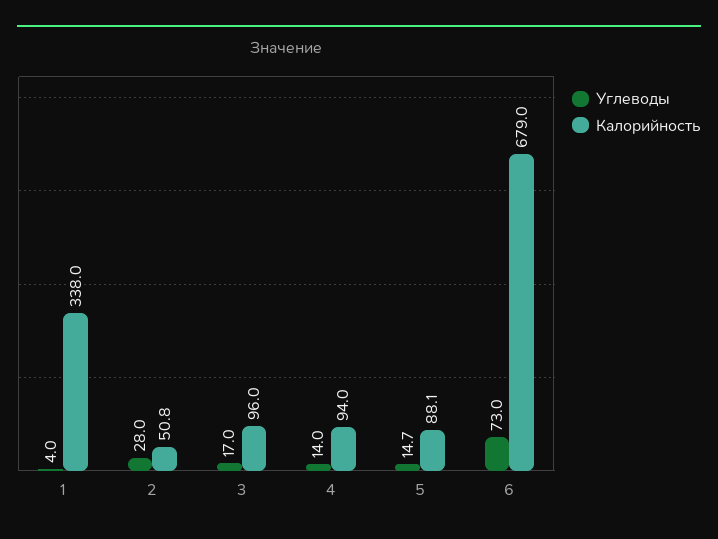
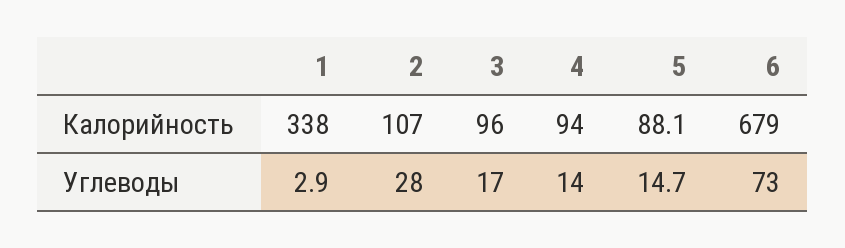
  {
    "Углеводы": {
-     "1": 4,
+     "1": 2.9,
      "2": 28,
      "3": 17,
      "4": 14,
      "5": 14.7,
      "6": 73
    },
    "Калорийность": {
      "1": 338,
-     "2": 50.8,
+     "2": 107,
      "3": 96,
      "4": 94,
      "5": 88.1,
      "6": 679
    }
  }

